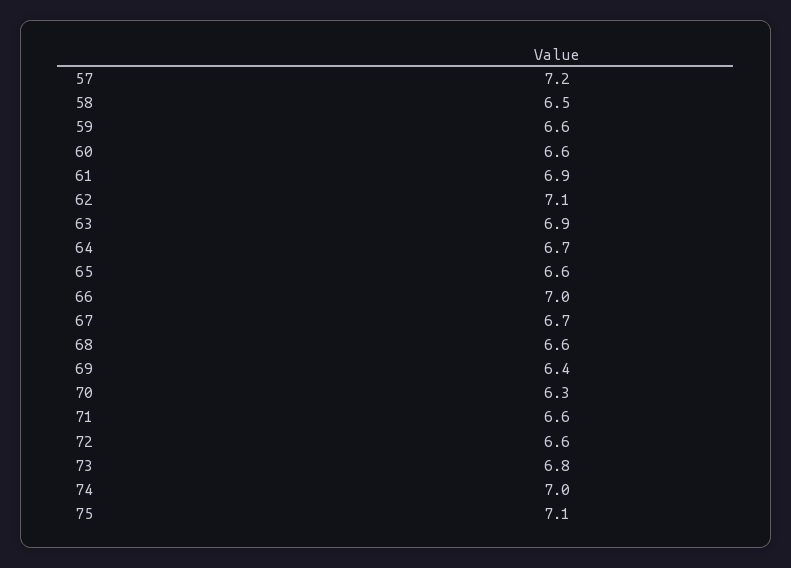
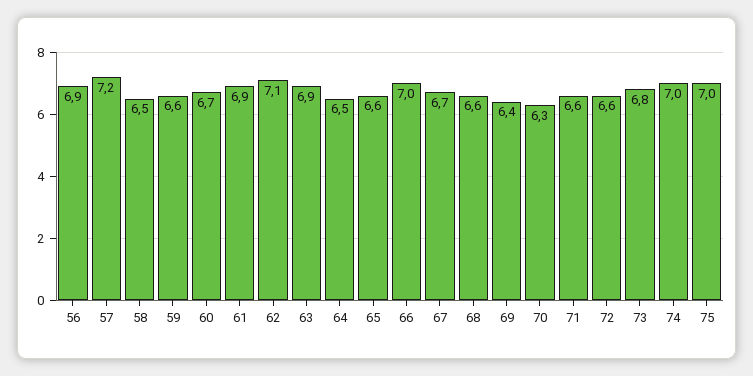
  {
    "57": 7.2,
    "58": 6.5,
    "59": 6.6,
-   "60": 6.6,
+   "60": 6.7,
    "61": 6.9,
    "62": 7.1,
    "63": 6.9,
-   "64": 6.7,
+   "64": 6.5,
    "65": 6.6,
    "66": 7,
    "67": 6.7,
    "68": 6.6,
    "69": 6.4,
    "70": 6.3,
    "71": 6.6,
    "72": 6.6,
    "73": 6.8,
    "74": 7,
-   "75": 7.1
+   "75": 7,
+   "56": 6.9
  }

